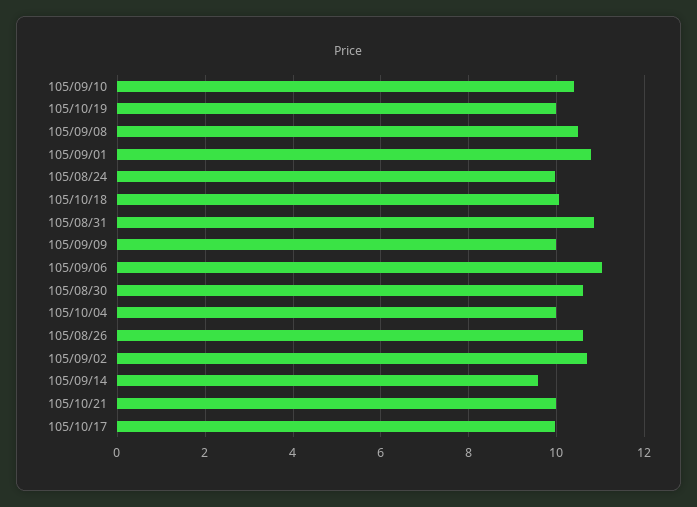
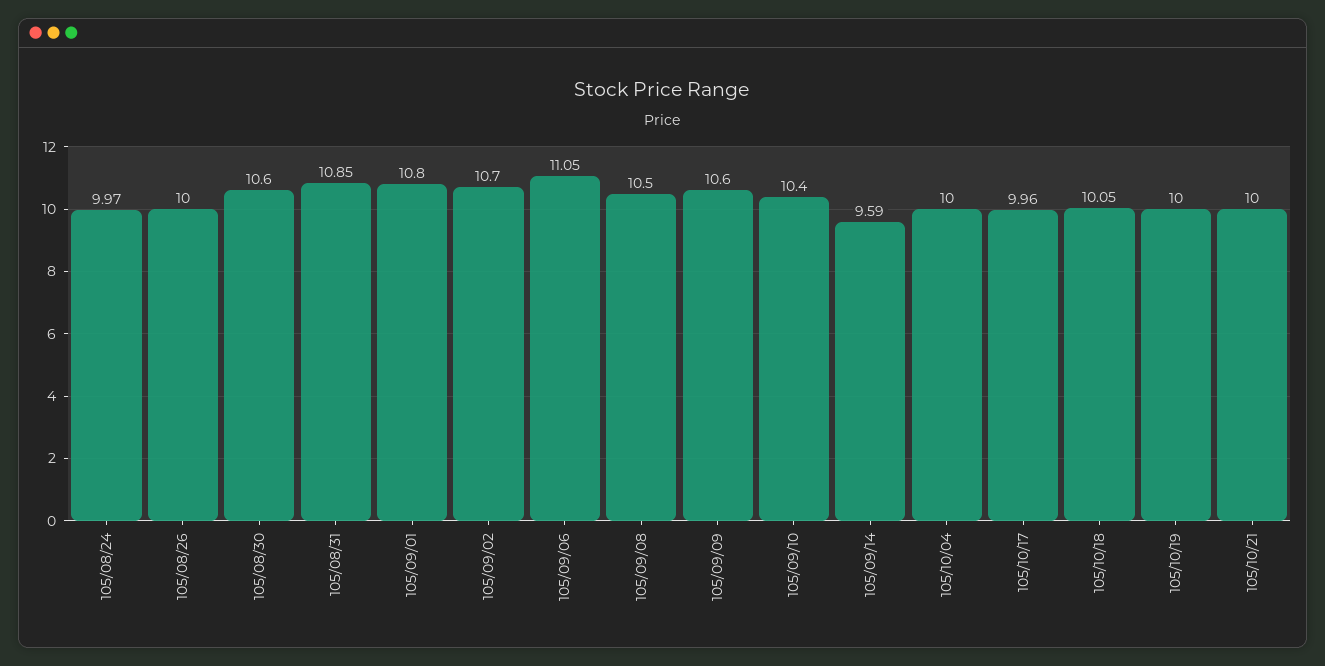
  {
    "105/09/10": 10.4,
    "105/10/19": 10,
    "105/09/08": 10.5,
    "105/09/01": 10.8,
    "105/08/24": 9.97,
    "105/10/18": 10.05,
    "105/08/31": 10.85,
-   "105/09/09": 10,
+   "105/09/09": 10.6,
    "105/09/06": 11.05,
    "105/08/30": 10.6,
    "105/10/04": 10,
-   "105/08/26": 10.6,
+   "105/08/26": 10,
    "105/09/02": 10.7,
    "105/09/14": 9.59,
    "105/10/21": 10,
    "105/10/17": 9.96
  }

